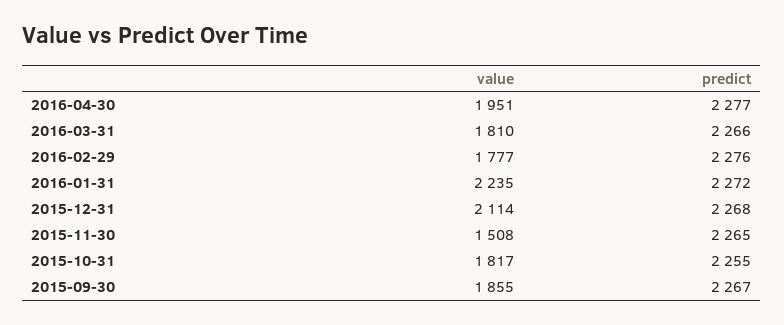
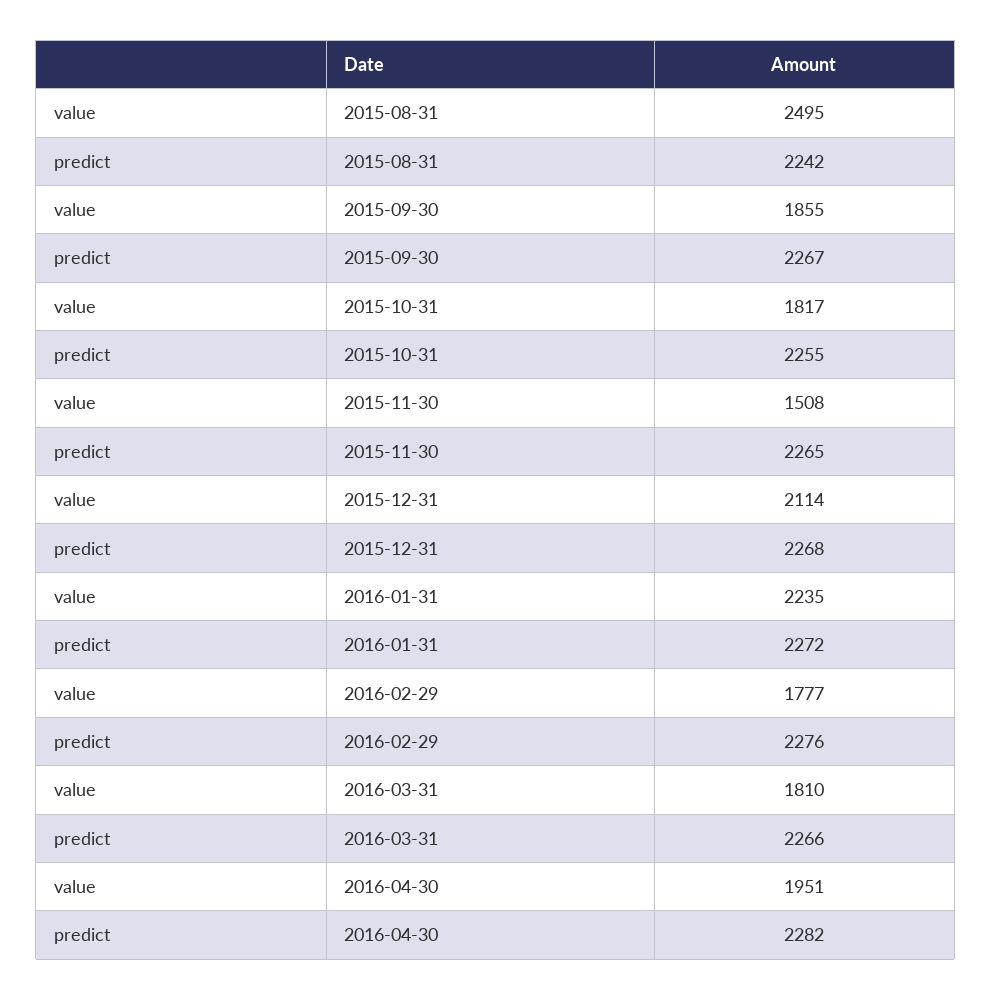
  {
    "value": {
      "2016-04-30": 1951,
      "2016-03-31": 1810,
      "2016-02-29": 1777,
      "2016-01-31": 2235,
      "2015-12-31": 2114,
      "2015-11-30": 1508,
      "2015-10-31": 1817,
-     "2015-09-30": 1855
+     "2015-09-30": 1855,
+     "2015-08-31": 2495
    },
    "predict": {
-     "2016-04-30": 2277,
+     "2016-04-30": 2282,
      "2016-03-31": 2266,
      "2016-02-29": 2276,
      "2016-01-31": 2272,
      "2015-12-31": 2268,
      "2015-11-30": 2265,
      "2015-10-31": 2255,
-     "2015-09-30": 2267
+     "2015-09-30": 2267,
+     "2015-08-31": 2242
    }
  }

